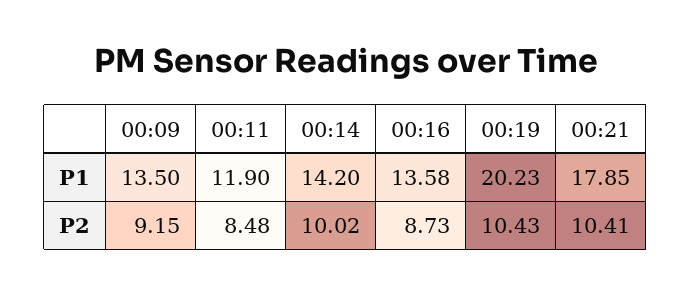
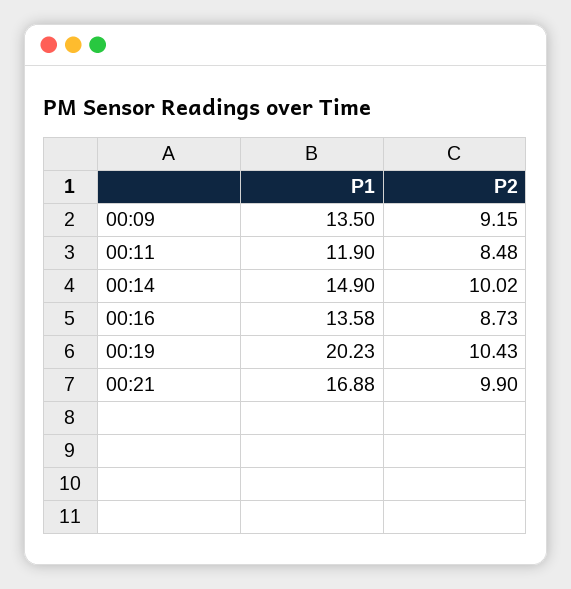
  {
    "00:09": {
      "P1": 13.5,
      "P2": 9.15
    },
    "00:11": {
      "P1": 11.9,
      "P2": 8.48
    },
    "00:14": {
-     "P1": 14.2,
+     "P1": 14.9,
      "P2": 10.02
    },
    "00:16": {
      "P1": 13.58,
      "P2": 8.73
    },
    "00:19": {
      "P1": 20.23,
      "P2": 10.43
    },
    "00:21": {
-     "P1": 17.85,
+     "P1": 16.88,
-     "P2": 10.41
+     "P2": 9.9
    }
  }

